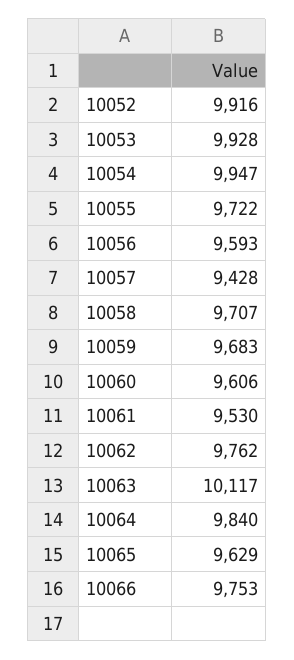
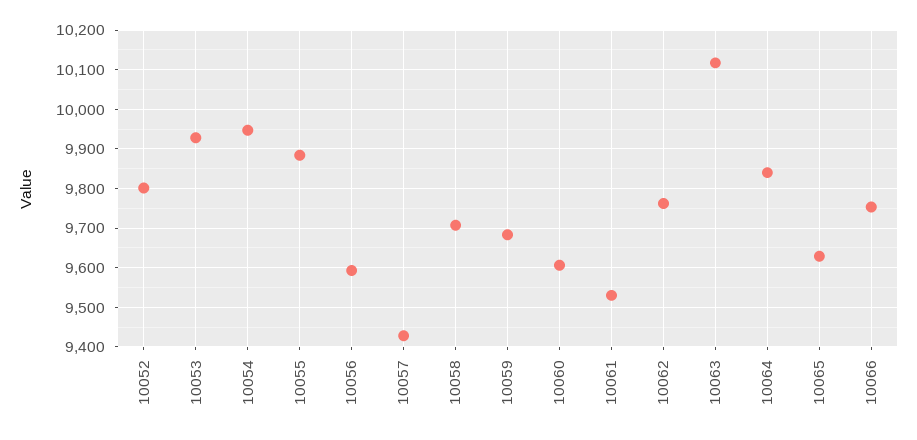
  {
-   "10052": 9916,
+   "10052": 9800,
    "10053": 9928,
    "10054": 9947,
-   "10055": 9722,
+   "10055": 9880,
    "10056": 9593,
    "10057": 9428,
    "10058": 9707,
    "10059": 9683,
    "10060": 9606,
    "10061": 9530,
    "10062": 9762,
    "10063": 10117,
    "10064": 9840,
    "10065": 9629,
    "10066": 9753
  }

